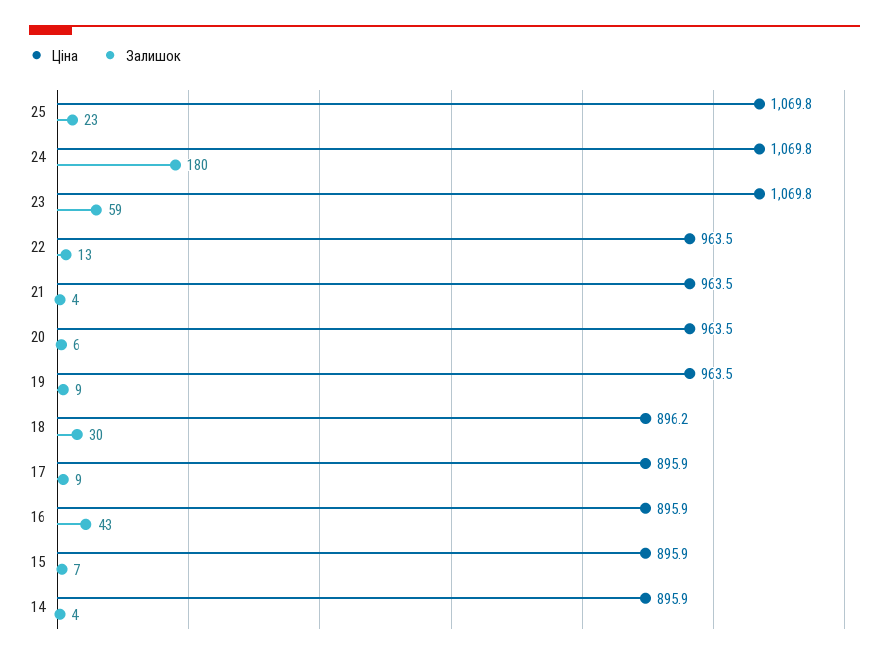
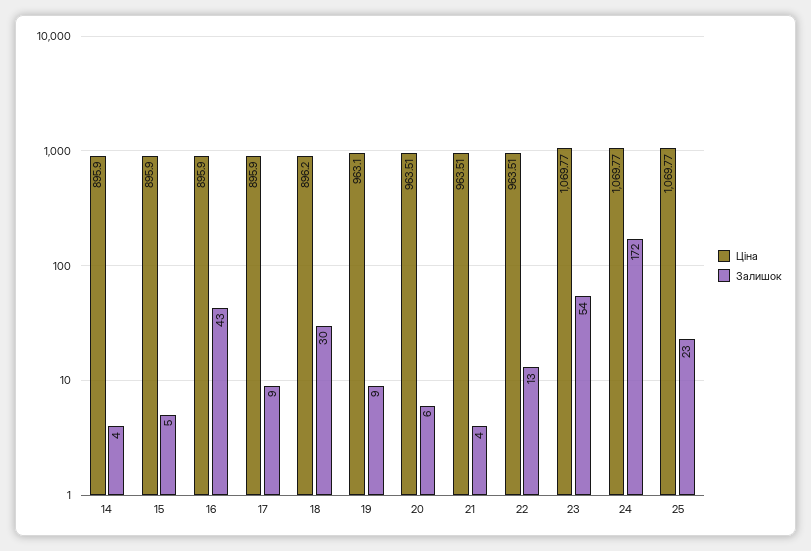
  {
    "Ціна": {
      "25": 1069.77,
      "24": 1069.77,
      "23": 1069.77,
      "22": 963.51,
      "21": 963.51,
      "20": 963.51,
-     "19": 963.5,
+     "19": 963.1,
      "18": 896.2,
      "17": 895.9,
      "16": 895.9,
      "15": 895.9,
      "14": 895.9
    },
    "Залишок": {
      "25": 23,
-     "24": 180,
+     "24": 172,
-     "23": 59,
+     "23": 54,
      "22": 13,
      "21": 4,
      "20": 6,
      "19": 9,
      "18": 30,
      "17": 9,
      "16": 43,
-     "15": 7,
+     "15": 5,
      "14": 4
    }
  }

